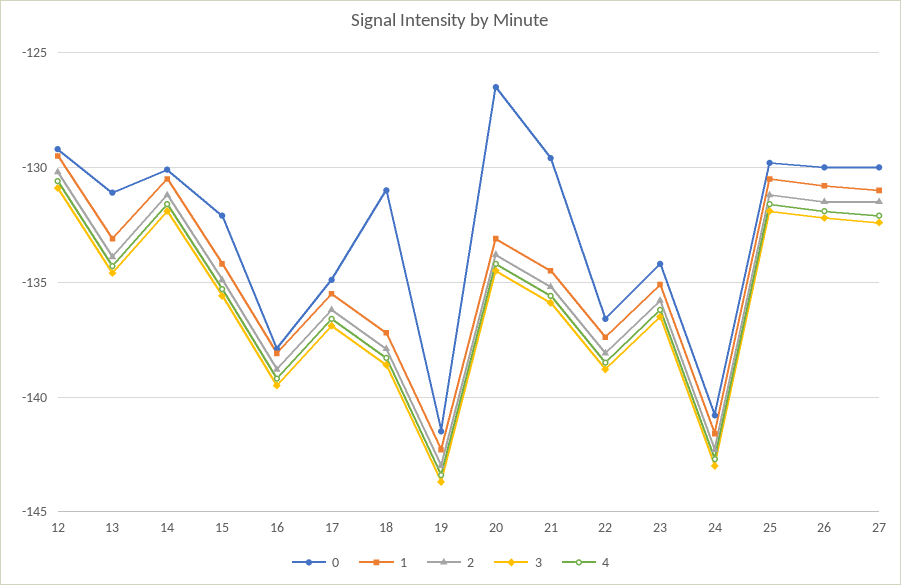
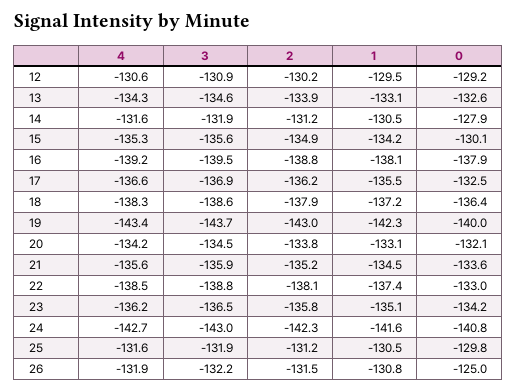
  {
    "0": {
      "12": -129.2,
-     "13": -131,
+     "13": -132.6,
-     "14": -130,
+     "14": -127.9,
-     "15": -132,
+     "15": -130.1,
      "16": -137.9,
-     "17": -135,
+     "17": -132.5,
-     "18": -131,
+     "18": -136.4,
-     "19": -141.5,
+     "19": -140,
-     "20": -126.5,
+     "20": -132.1,
-     "21": -129.5,
+     "21": -133.6,
-     "22": -136.5,
+     "22": -133,
      "23": -134.2,
      "24": -140.8,
      "25": -129.8,
-     "26": -130,
+     "26": -125
-     "27": -130
    },
    "1": {
      "12": -129.5,
      "13": -133.1,
      "14": -130.5,
      "15": -134.2,
      "16": -138.1,
      "17": -135.5,
      "18": -137.2,
      "19": -142.3,
      "20": -133.1,
      "21": -134.5,
      "22": -137.4,
      "23": -135.1,
      "24": -141.6,
      "25": -130.5,
-     "26": -130.8,
+     "26": -130.8
-     "27": -131
    },
    "2": {
      "12": -130.2,
      "13": -133.9,
      "14": -131.2,
      "15": -134.9,
      "16": -138.8,
      "17": -136.2,
      "18": -137.9,
      "19": -143,
      "20": -133.8,
      "21": -135.2,
      "22": -138.1,
      "23": -135.8,
      "24": -142.3,
      "25": -131.2,
-     "26": -131.5,
+     "26": -131.5
-     "27": -131.5
    },
    "3": {
      "12": -130.9,
      "13": -134.6,
      "14": -131.9,
      "15": -135.6,
      "16": -139.5,
      "17": -136.9,
      "18": -138.6,
      "19": -143.7,
      "20": -134.5,
      "21": -135.9,
      "22": -138.8,
      "23": -136.5,
      "24": -143,
      "25": -131.9,
-     "26": -132.2,
+     "26": -132.2
-     "27": -132.5
    },
    "4": {
      "12": -130.6,
      "13": -134.3,
      "14": -131.6,
      "15": -135.3,
      "16": -139.2,
      "17": -136.6,
      "18": -138.3,
      "19": -143.4,
      "20": -134.2,
      "21": -135.6,
      "22": -138.5,
      "23": -136.2,
      "24": -142.7,
      "25": -131.6,
-     "26": -131.9,
+     "26": -131.9
-     "27": -132
    }
  }

